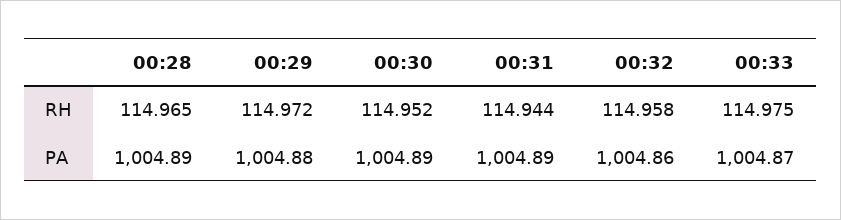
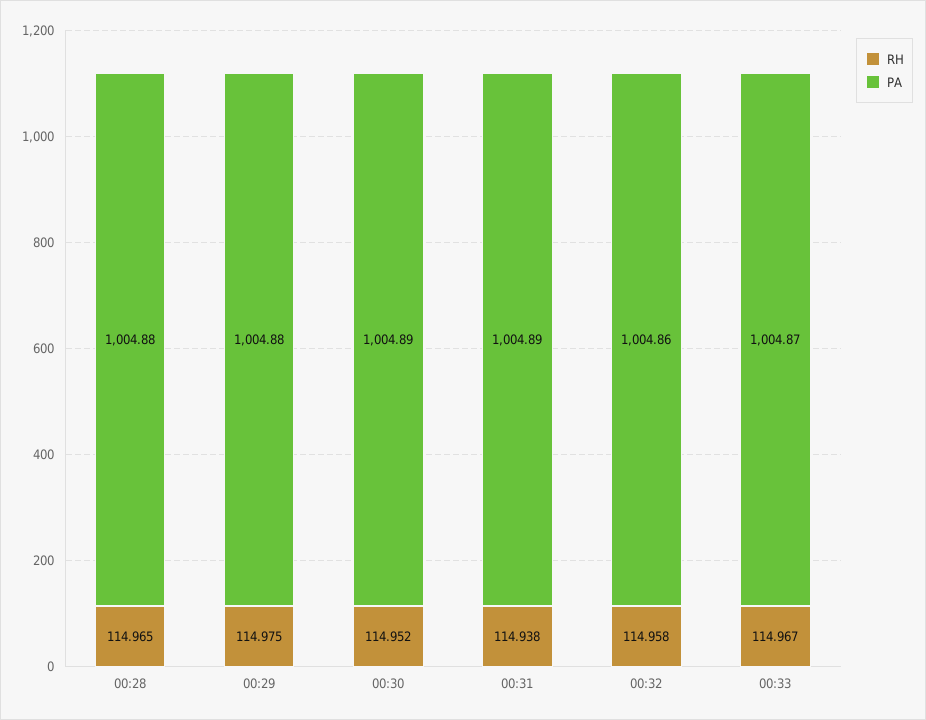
  {
    "RH": {
      "00:28": 114.965,
-     "00:29": 114.972,
+     "00:29": 114.975,
      "00:30": 114.952,
-     "00:31": 114.944,
+     "00:31": 114.938,
      "00:32": 114.958,
-     "00:33": 114.975
+     "00:33": 114.967
    },
    "PA": {
-     "00:28": 1004.89,
+     "00:28": 1004.88,
      "00:29": 1004.88,
      "00:30": 1004.89,
      "00:31": 1004.89,
      "00:32": 1004.86,
      "00:33": 1004.87
    }
  }

